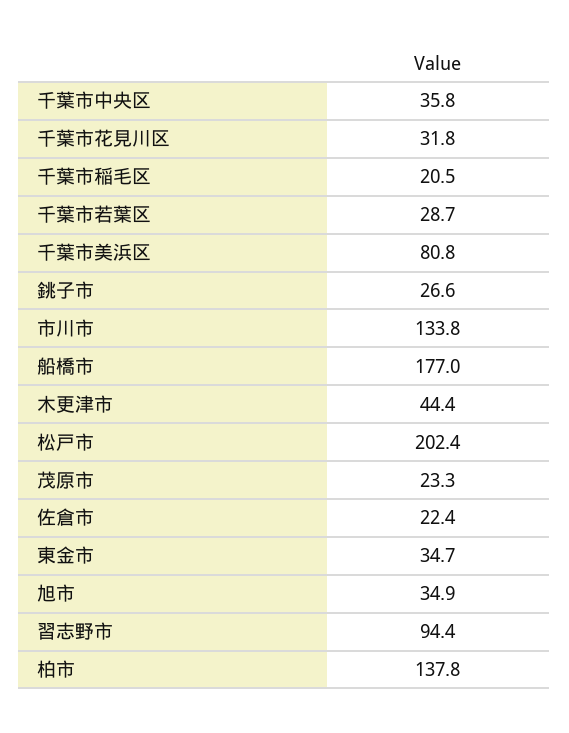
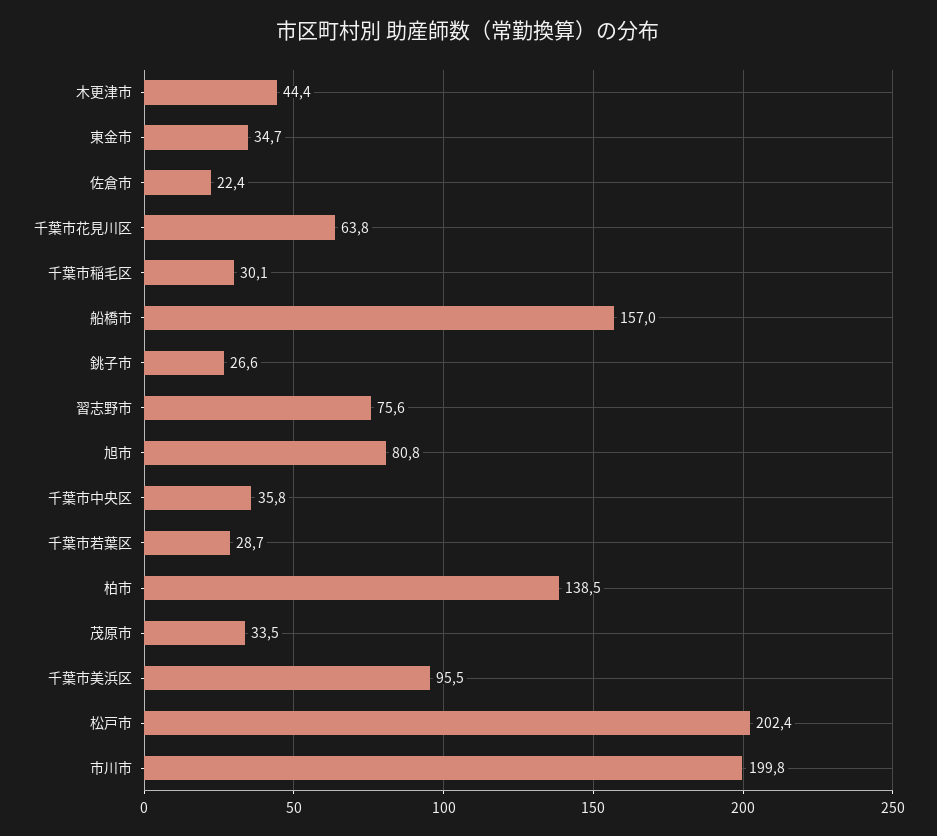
  {
    "千葉市中央区": 35.8,
-   "千葉市花見川区": 31.8,
+   "千葉市花見川区": 63.8,
-   "千葉市稲毛区": 20.5,
+   "千葉市稲毛区": 30.1,
    "千葉市若葉区": 28.7,
-   "千葉市美浜区": 80.8,
+   "千葉市美浜区": 95.5,
    "銚子市": 26.6,
-   "市川市": 133.8,
+   "市川市": 199.8,
-   "船橋市": 177,
+   "船橋市": 157,
    "木更津市": 44.4,
    "松戸市": 202.4,
-   "茂原市": 23.3,
+   "茂原市": 33.5,
    "佐倉市": 22.4,
    "東金市": 34.7,
-   "旭市": 34.9,
+   "旭市": 80.8,
-   "習志野市": 94.4,
+   "習志野市": 75.6,
-   "柏市": 137.8
+   "柏市": 138.5
  }

